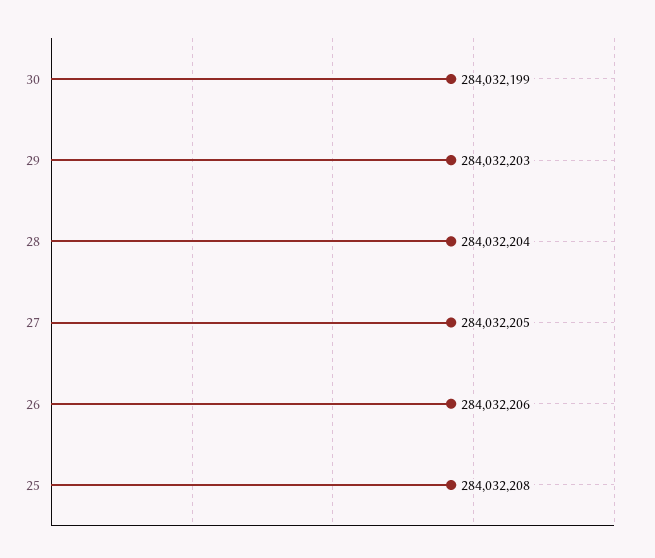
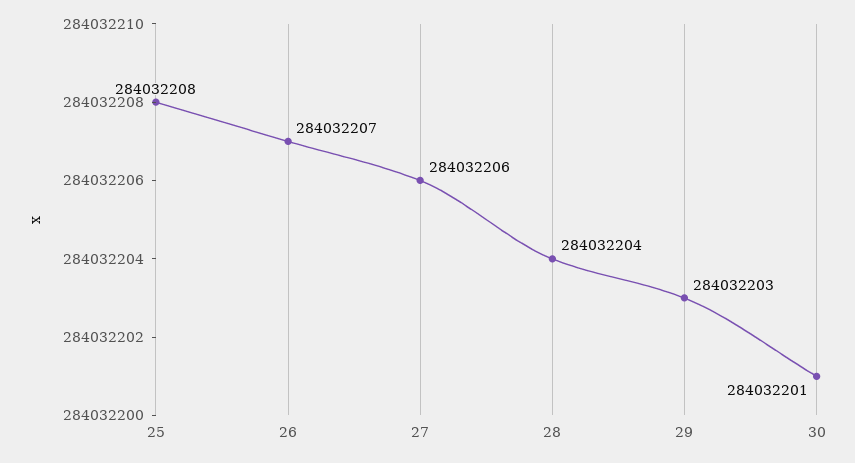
  {
-   "30": 284032199,
+   "30": 284032201,
    "29": 284032203,
    "28": 284032204,
-   "27": 284032205,
+   "27": 284032206,
-   "26": 284032206,
+   "26": 284032207,
    "25": 284032208
  }

